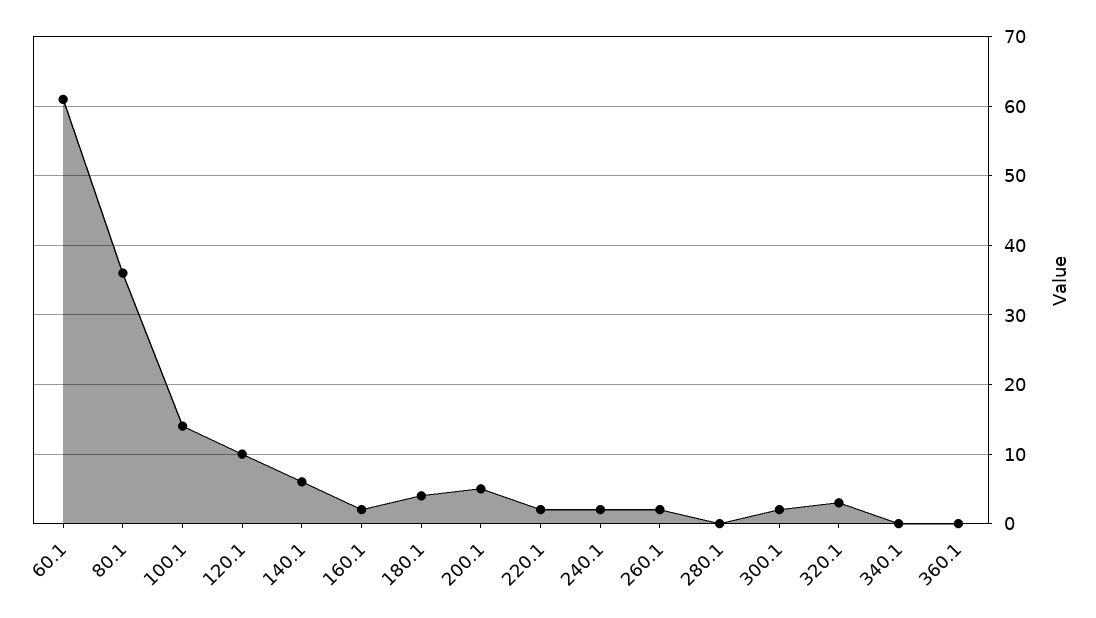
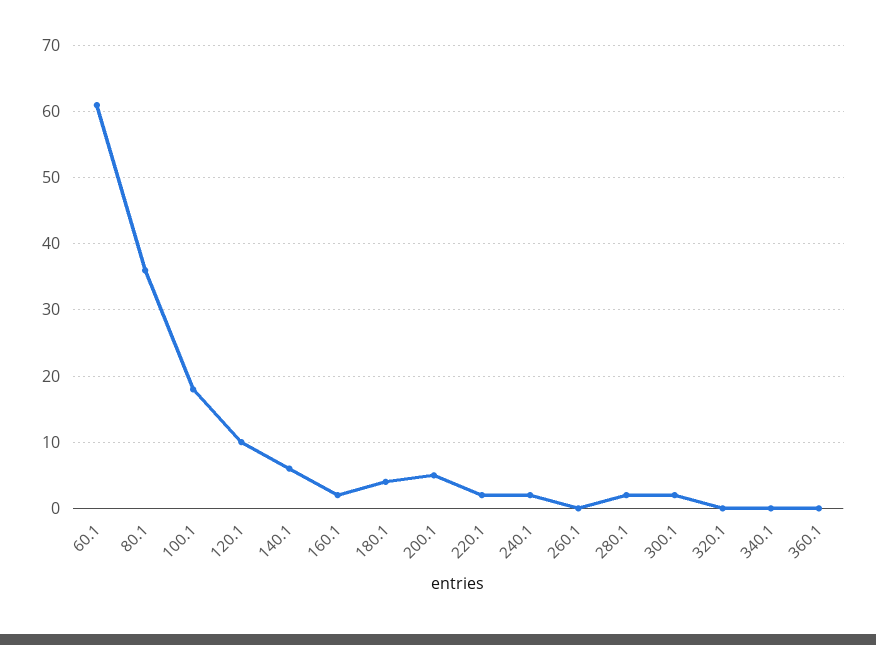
  {
    "60.1": 61,
    "80.1": 36,
-   "100.1": 14,
+   "100.1": 18,
    "120.1": 10,
    "140.1": 6,
    "160.1": 2,
    "180.1": 4,
    "200.1": 5,
    "220.1": 2,
    "240.1": 2,
-   "260.1": 2,
+   "260.1": 0,
-   "280.1": 0,
+   "280.1": 2,
    "300.1": 2,
-   "320.1": 3,
+   "320.1": 0,
    "340.1": 0,
    "360.1": 0
  }

